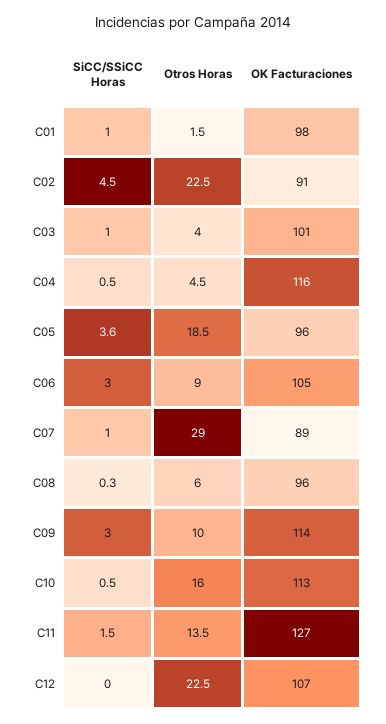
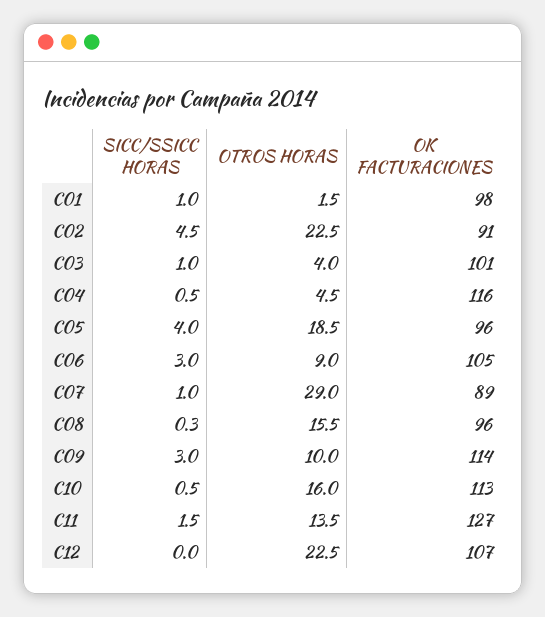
  {
    "SiCC/SSiCC Horas": {
      "C01": 1,
      "C02": 4.5,
      "C03": 1,
      "C04": 0.5,
-     "C05": 3.6,
+     "C05": 4,
      "C06": 3,
      "C07": 1,
      "C08": 0.3,
      "C09": 3,
      "C10": 0.5,
      "C11": 1.5,
      "C12": 0
    },
    "Otros Horas": {
      "C01": 1.5,
      "C02": 22.5,
      "C03": 4,
      "C04": 4.5,
      "C05": 18.5,
      "C06": 9,
      "C07": 29,
-     "C08": 6,
+     "C08": 15.5,
      "C09": 10,
      "C10": 16,
      "C11": 13.5,
      "C12": 22.5
    },
    "OK Facturaciones": {
      "C01": 98,
      "C02": 91,
      "C03": 101,
      "C04": 116,
      "C05": 96,
      "C06": 105,
      "C07": 89,
      "C08": 96,
      "C09": 114,
      "C10": 113,
      "C11": 127,
      "C12": 107
    }
  }

